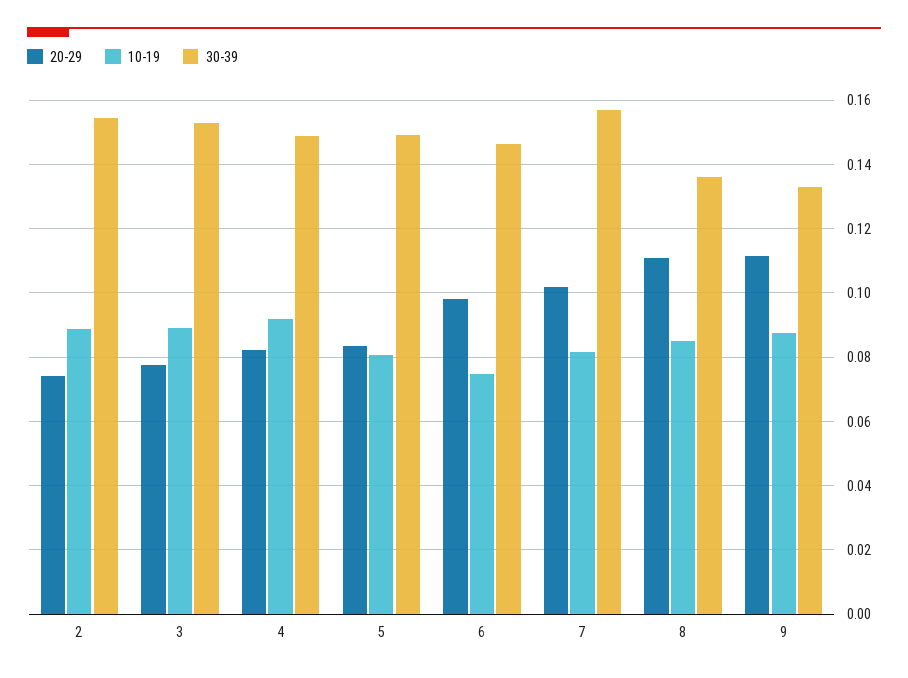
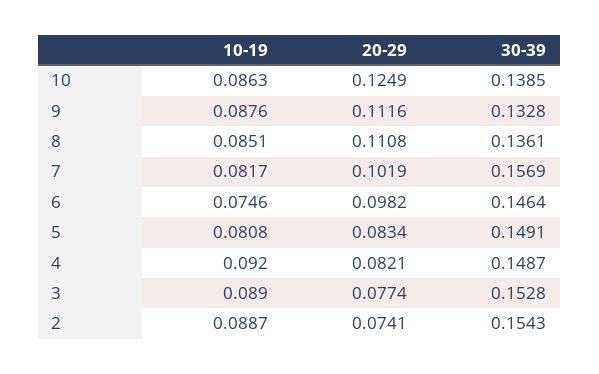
  {
    "20-29": {
      "2": 0.0741,
      "3": 0.0774,
      "4": 0.0821,
      "5": 0.0834,
      "6": 0.0982,
      "7": 0.1019,
      "8": 0.1108,
-     "9": 0.1116
+     "9": 0.1116,
+     "10": 0.1249
    },
    "10-19": {
      "2": 0.0887,
      "3": 0.089,
      "4": 0.092,
      "5": 0.0808,
      "6": 0.0746,
      "7": 0.0817,
      "8": 0.0851,
-     "9": 0.0876
+     "9": 0.0876,
+     "10": 0.0863
    },
    "30-39": {
      "2": 0.1543,
      "3": 0.1528,
      "4": 0.1487,
      "5": 0.1491,
      "6": 0.1464,
      "7": 0.1569,
      "8": 0.1361,
-     "9": 0.1328
+     "9": 0.1328,
+     "10": 0.1385
    }
  }

